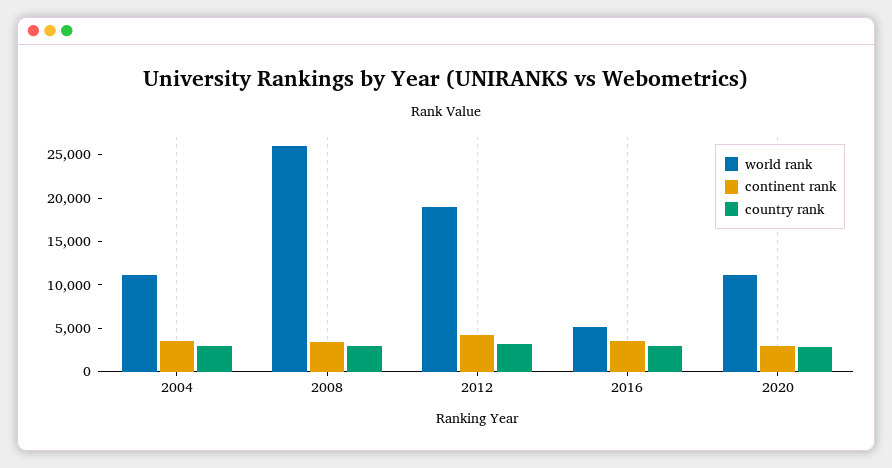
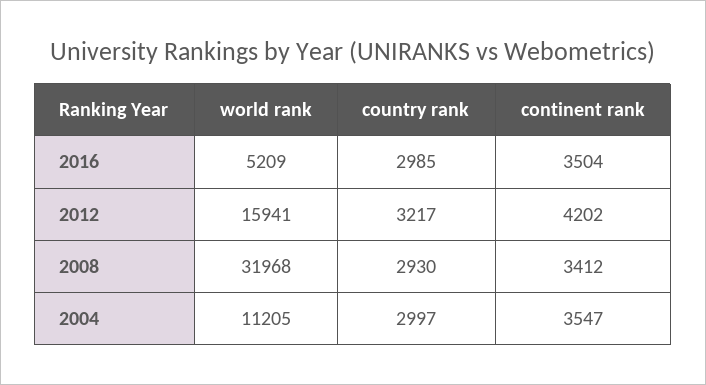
  {
    "world rank": {
      "2004": 11205,
-     "2008": 26000,
+     "2008": 31968,
-     "2012": 19000,
+     "2012": 15941,
-     "2016": 5209,
+     "2016": 5209
-     "2020": 11000
    },
    "continent rank": {
      "2004": 3547,
      "2008": 3412,
      "2012": 4202,
-     "2016": 3504,
+     "2016": 3504
-     "2020": 3000
    },
    "country rank": {
      "2004": 2997,
      "2008": 2930,
      "2012": 3217,
-     "2016": 2985,
+     "2016": 2985
-     "2020": 3000
    }
  }

